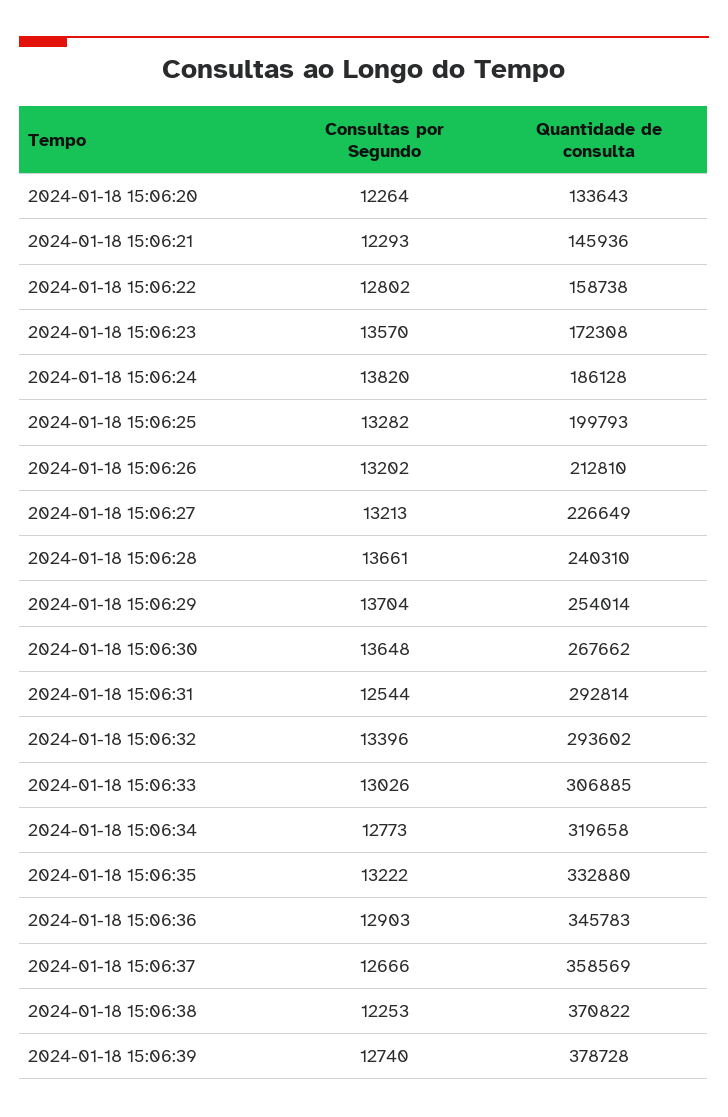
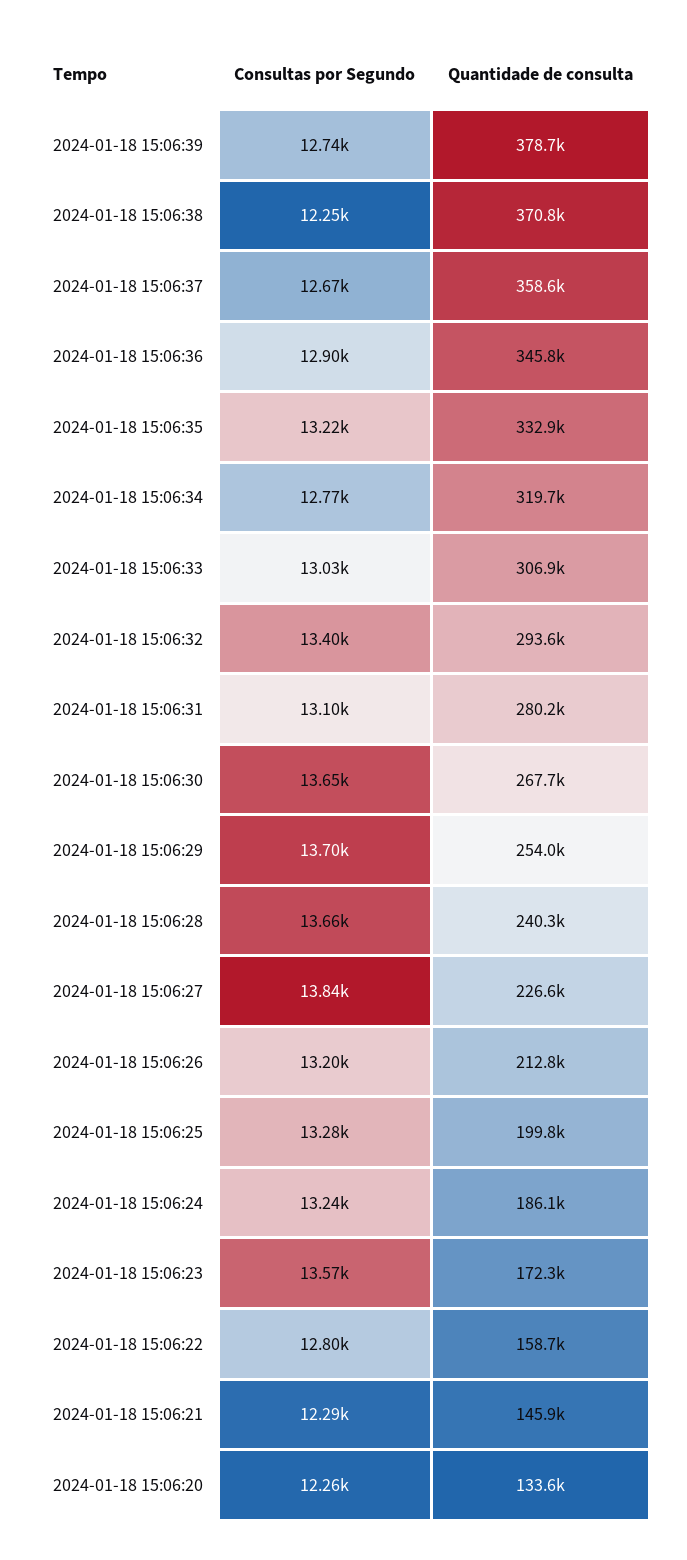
  {
    "Consultas por Segundo": {
      "2024-01-18 15:06:20": 12264,
      "2024-01-18 15:06:21": 12293,
      "2024-01-18 15:06:22": 12802,
      "2024-01-18 15:06:23": 13570,
-     "2024-01-18 15:06:24": 13820,
+     "2024-01-18 15:06:24": 13240,
      "2024-01-18 15:06:25": 13282,
      "2024-01-18 15:06:26": 13202,
-     "2024-01-18 15:06:27": 13213,
+     "2024-01-18 15:06:27": 13840,
      "2024-01-18 15:06:28": 13661,
      "2024-01-18 15:06:29": 13704,
      "2024-01-18 15:06:30": 13648,
-     "2024-01-18 15:06:31": 12544,
+     "2024-01-18 15:06:31": 13100,
      "2024-01-18 15:06:32": 13396,
      "2024-01-18 15:06:33": 13026,
      "2024-01-18 15:06:34": 12773,
      "2024-01-18 15:06:35": 13222,
      "2024-01-18 15:06:36": 12903,
      "2024-01-18 15:06:37": 12666,
      "2024-01-18 15:06:38": 12253,
      "2024-01-18 15:06:39": 12740
    },
    "Quantidade de consulta": {
      "2024-01-18 15:06:20": 133643,
      "2024-01-18 15:06:21": 145936,
      "2024-01-18 15:06:22": 158738,
      "2024-01-18 15:06:23": 172308,
      "2024-01-18 15:06:24": 186128,
      "2024-01-18 15:06:25": 199793,
      "2024-01-18 15:06:26": 212810,
      "2024-01-18 15:06:27": 226649,
      "2024-01-18 15:06:28": 240310,
      "2024-01-18 15:06:29": 254014,
      "2024-01-18 15:06:30": 267662,
-     "2024-01-18 15:06:31": 292814,
+     "2024-01-18 15:06:31": 280200,
      "2024-01-18 15:06:32": 293602,
      "2024-01-18 15:06:33": 306885,
      "2024-01-18 15:06:34": 319658,
      "2024-01-18 15:06:35": 332880,
      "2024-01-18 15:06:36": 345783,
      "2024-01-18 15:06:37": 358569,
      "2024-01-18 15:06:38": 370822,
      "2024-01-18 15:06:39": 378728
    }
  }

